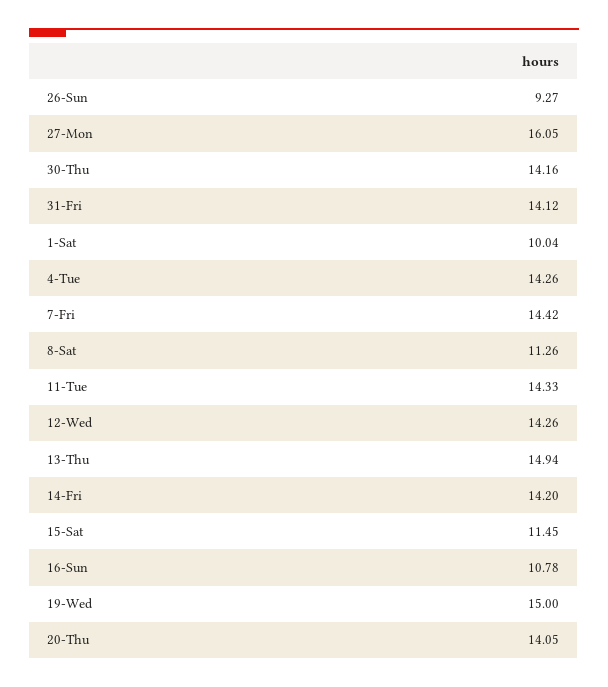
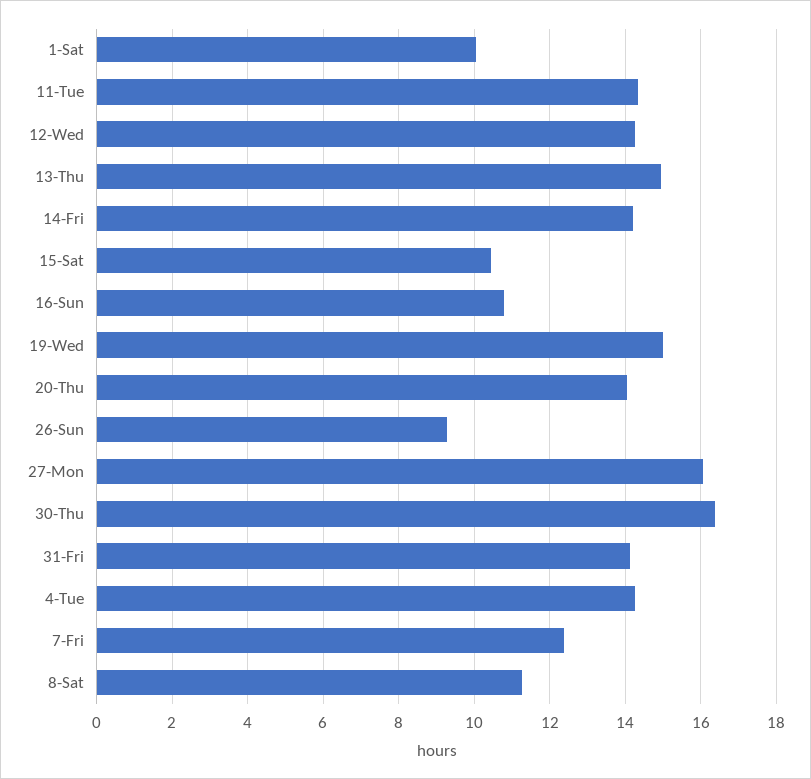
  {
    "26-Sun": 9.27,
    "27-Mon": 16.05,
-   "30-Thu": 14.16,
+   "30-Thu": 16.4,
    "31-Fri": 14.12,
    "1-Sat": 10.04,
    "4-Tue": 14.26,
-   "7-Fri": 14.42,
+   "7-Fri": 12.4,
    "8-Sat": 11.26,
    "11-Tue": 14.33,
    "12-Wed": 14.26,
    "13-Thu": 14.94,
    "14-Fri": 14.2,
-   "15-Sat": 11.45,
+   "15-Sat": 10.4,
    "16-Sun": 10.78,
    "19-Wed": 15,
    "20-Thu": 14.05
  }

